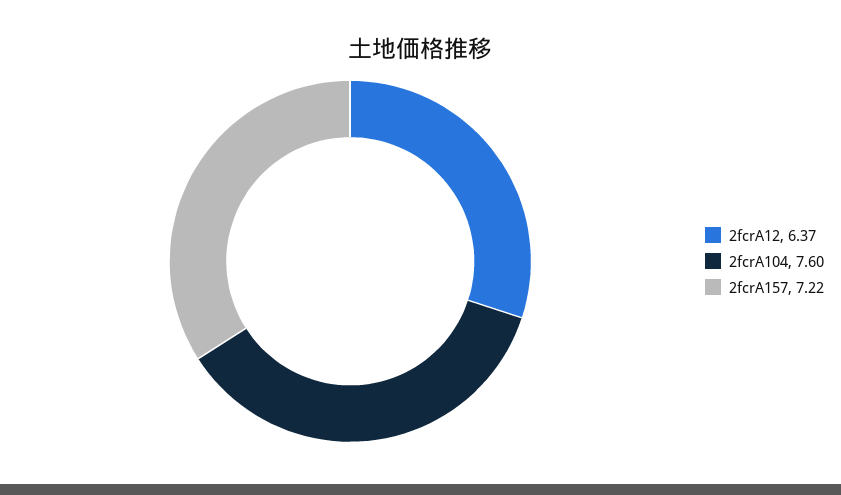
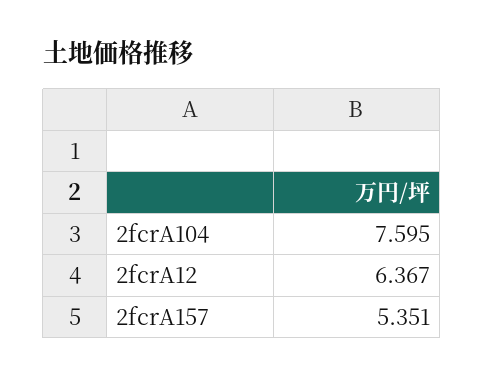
  {
    "2fcrA12": 6.367,
    "2fcrA104": 7.595,
-   "2fcrA157": 7.22
+   "2fcrA157": 5.351
  }

